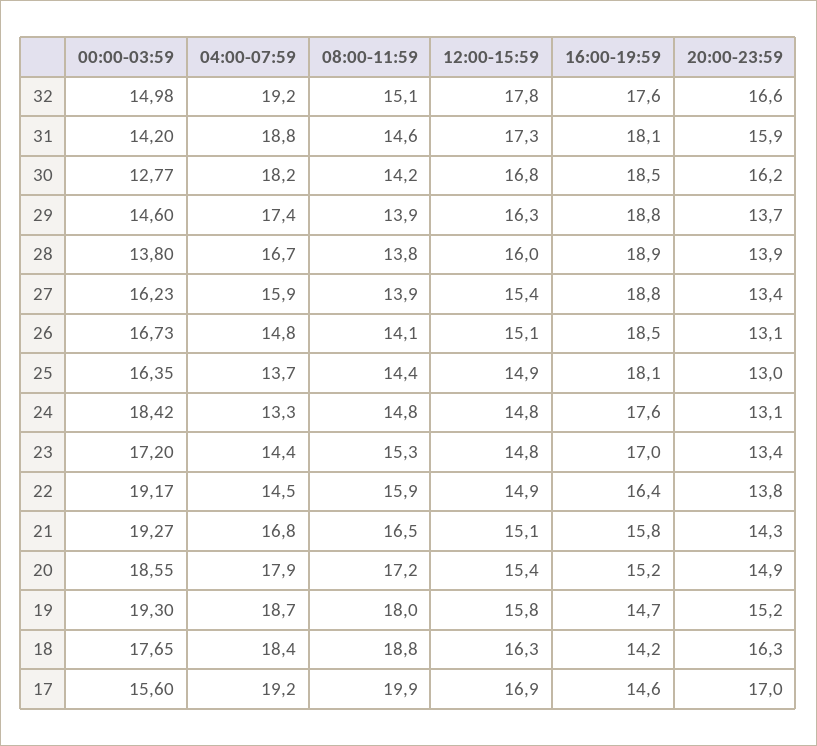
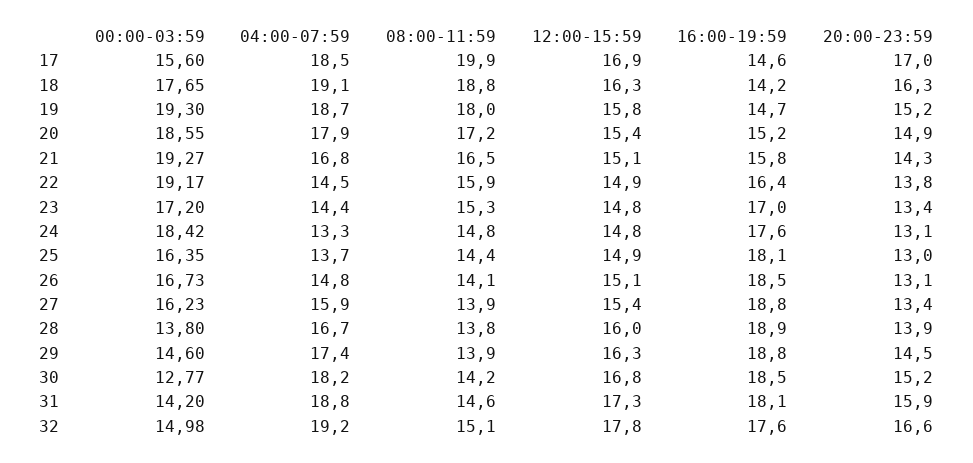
  {
    "00:00-03:59": {
      "32": 14.98,
      "31": 14.2,
      "30": 12.77,
      "29": 14.6,
      "28": 13.8,
      "27": 16.23,
      "26": 16.73,
      "25": 16.35,
      "24": 18.42,
      "23": 17.2,
      "22": 19.17,
      "21": 19.27,
      "20": 18.55,
      "19": 19.3,
      "18": 17.65,
      "17": 15.6
    },
    "04:00-07:59": {
      "32": 19.2,
      "31": 18.8,
      "30": 18.2,
      "29": 17.4,
      "28": 16.7,
      "27": 15.9,
      "26": 14.8,
      "25": 13.7,
      "24": 13.3,
      "23": 14.4,
      "22": 14.5,
      "21": 16.8,
      "20": 17.9,
      "19": 18.7,
-     "18": 18.4,
+     "18": 19.1,
-     "17": 19.2
+     "17": 18.5
    },
    "08:00-11:59": {
      "32": 15.1,
      "31": 14.6,
      "30": 14.2,
      "29": 13.9,
      "28": 13.8,
      "27": 13.9,
      "26": 14.1,
      "25": 14.4,
      "24": 14.8,
      "23": 15.3,
      "22": 15.9,
      "21": 16.5,
      "20": 17.2,
      "19": 18,
      "18": 18.8,
      "17": 19.9
    },
    "12:00-15:59": {
      "32": 17.8,
      "31": 17.3,
      "30": 16.8,
      "29": 16.3,
      "28": 16,
      "27": 15.4,
      "26": 15.1,
      "25": 14.9,
      "24": 14.8,
      "23": 14.8,
      "22": 14.9,
      "21": 15.1,
      "20": 15.4,
      "19": 15.8,
      "18": 16.3,
      "17": 16.9
    },
    "16:00-19:59": {
      "32": 17.6,
      "31": 18.1,
      "30": 18.5,
      "29": 18.8,
      "28": 18.9,
      "27": 18.8,
      "26": 18.5,
      "25": 18.1,
      "24": 17.6,
      "23": 17,
      "22": 16.4,
      "21": 15.8,
      "20": 15.2,
      "19": 14.7,
      "18": 14.2,
      "17": 14.6
    },
    "20:00-23:59": {
      "32": 16.6,
      "31": 15.9,
-     "30": 16.2,
+     "30": 15.2,
-     "29": 13.7,
+     "29": 14.5,
      "28": 13.9,
      "27": 13.4,
      "26": 13.1,
      "25": 13,
      "24": 13.1,
      "23": 13.4,
      "22": 13.8,
      "21": 14.3,
      "20": 14.9,
      "19": 15.2,
      "18": 16.3,
      "17": 17
    }
  }

